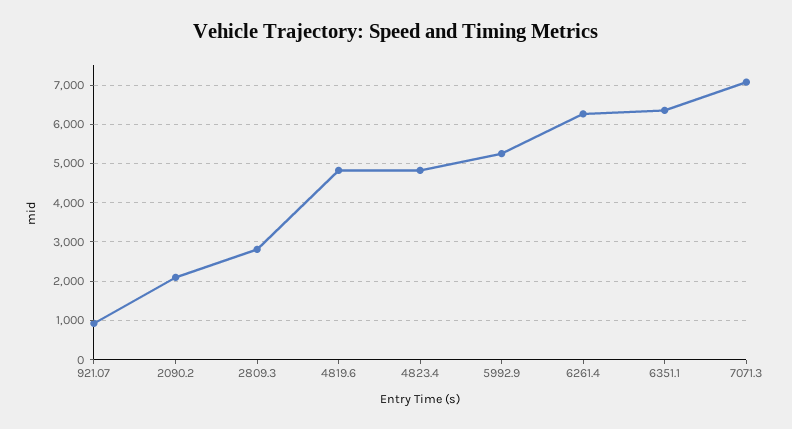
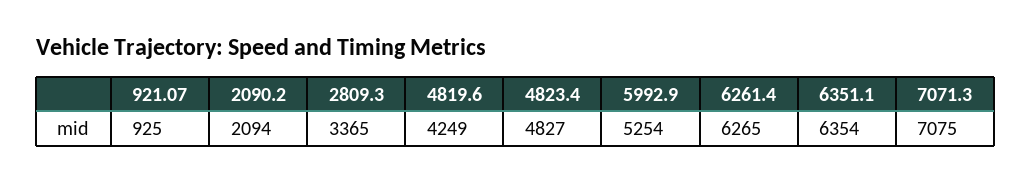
  {
    "921.07": 925,
    "2090.2": 2094,
-   "2809.3": 2800,
+   "2809.3": 3365,
-   "4819.6": 4800,
+   "4819.6": 4249,
    "4823.4": 4827,
    "5992.9": 5254,
    "6261.4": 6265,
    "6351.1": 6354,
    "7071.3": 7075
  }

